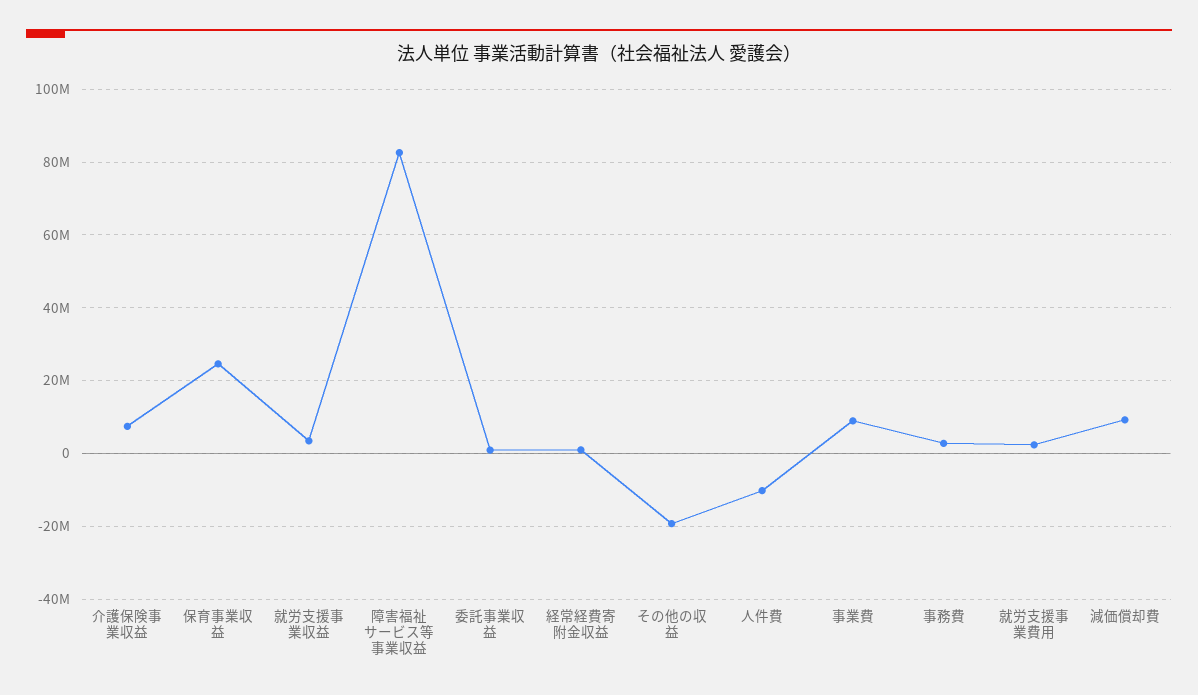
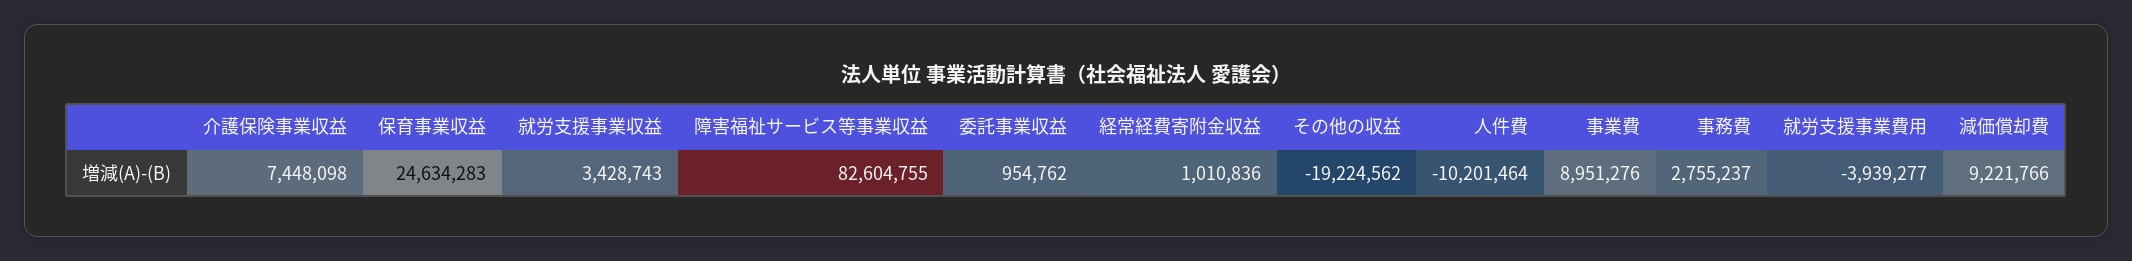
  {
    "介護保険事業収益": 7448098,
    "保育事業収益": 24634283,
    "就労支援事業収益": 3428743,
    "障害福祉サービス等事業収益": 82604755,
    "委託事業収益": 954762,
    "経常経費寄附金収益": 1010836,
    "その他の収益": -19224562,
    "人件費": -10201464,
    "事業費": 8951276,
    "事務費": 2755237,
-   "就労支援事業費用": 2000000,
+   "就労支援事業費用": -3939277,
    "減価償却費": 9221766
  }

